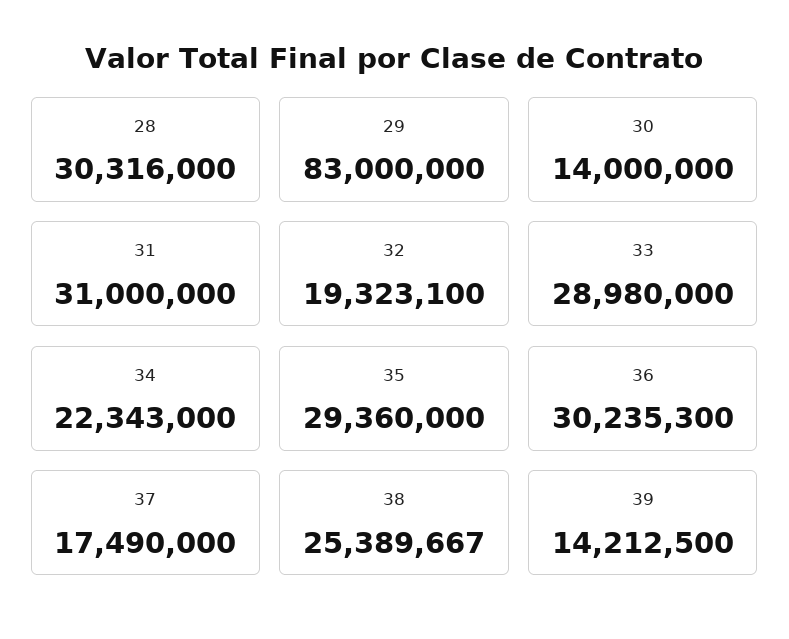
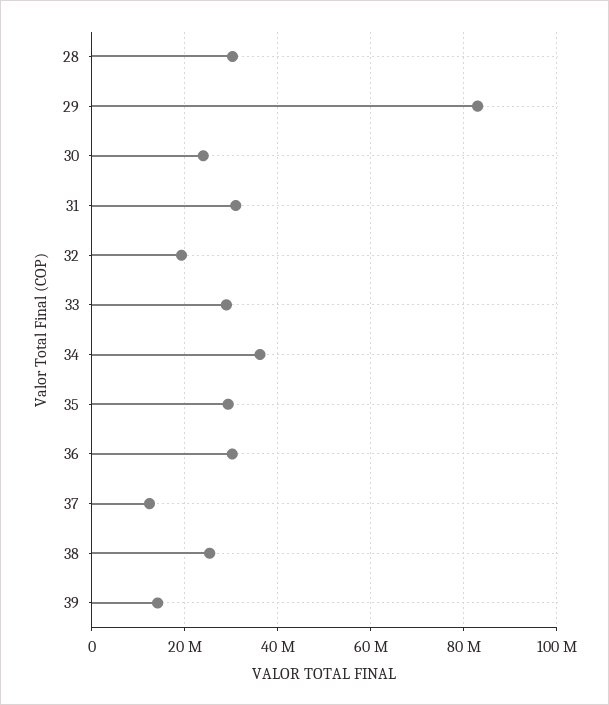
  {
    "28": 30316000,
    "29": 83000000,
-   "30": 14000000,
+   "30": 24000000,
    "31": 31000000,
    "32": 19323100,
    "33": 28980000,
-   "34": 22343000,
+   "34": 36000000,
    "35": 29360000,
    "36": 30235300,
-   "37": 17490000,
+   "37": 12000000,
    "38": 25389667,
    "39": 14212500
  }

